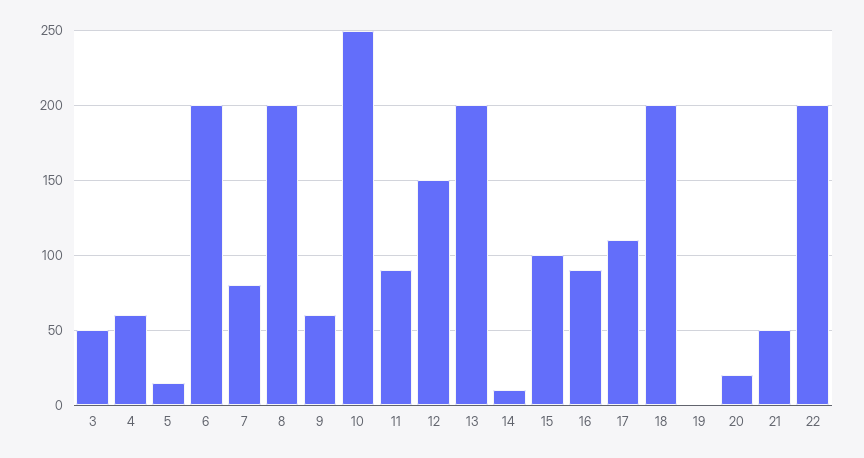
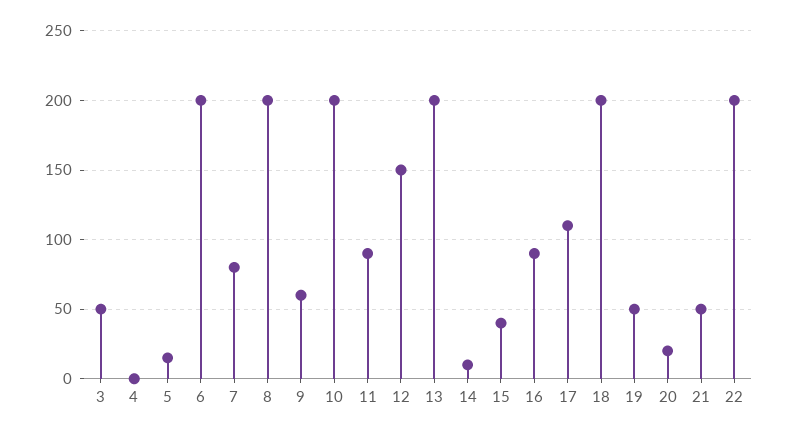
  {
    "3": 50,
-   "4": 60,
+   "4": 0,
    "5": 15,
    "6": 200,
    "7": 80,
    "8": 200,
    "9": 60,
-   "10": 250,
+   "10": 200,
    "11": 90,
    "12": 150,
    "13": 200,
    "14": 10,
-   "15": 100,
+   "15": 40,
    "16": 90,
    "17": 110,
    "18": 200,
-   "19": 0,
+   "19": 50,
    "20": 20,
    "21": 50,
    "22": 200
  }

